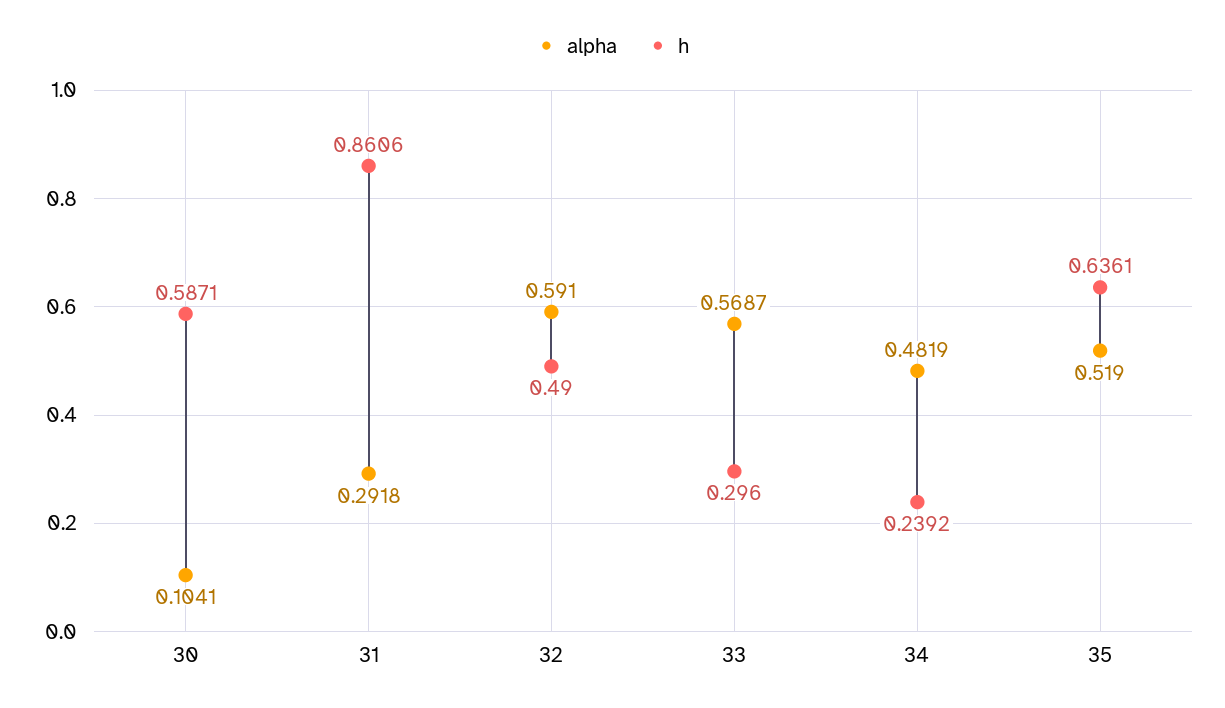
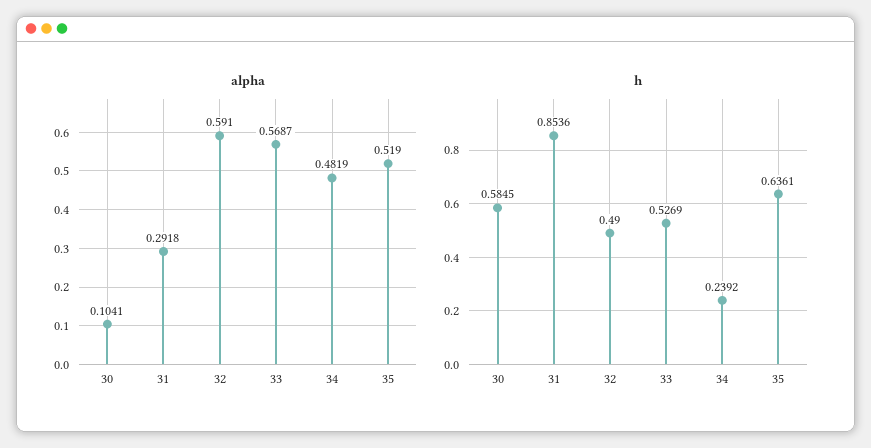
  {
    "alpha": {
      "30": 0.1041,
      "31": 0.2918,
      "32": 0.591,
      "33": 0.5687,
      "34": 0.4819,
      "35": 0.519
    },
    "h": {
-     "30": 0.5871,
+     "30": 0.5845,
-     "31": 0.8606,
+     "31": 0.8536,
      "32": 0.49,
-     "33": 0.296,
+     "33": 0.5269,
      "34": 0.2392,
      "35": 0.6361
    }
  }

